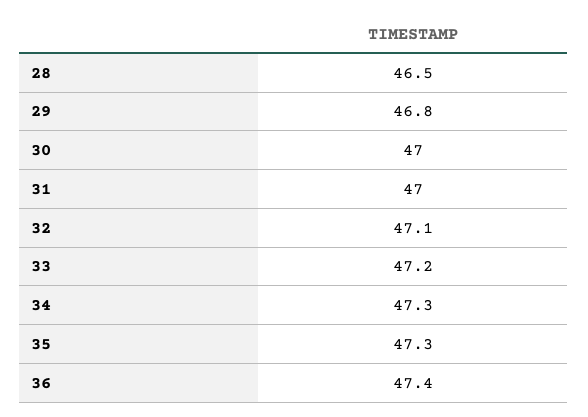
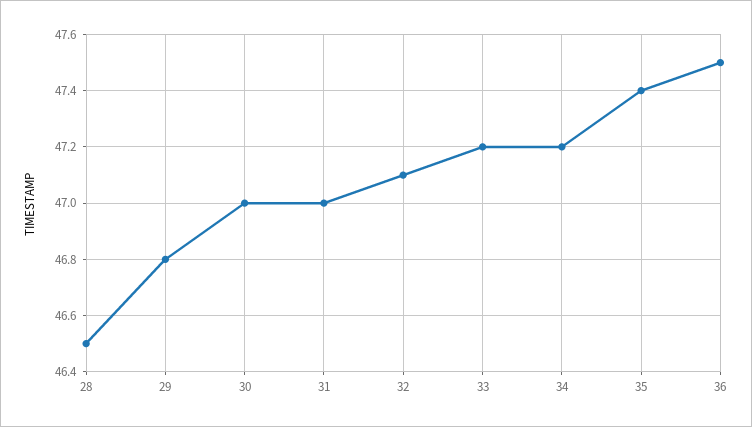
  {
    "28": 46.5,
    "29": 46.8,
    "30": 47,
    "31": 47,
    "32": 47.1,
    "33": 47.2,
-   "34": 47.3,
+   "34": 47.2,
-   "35": 47.3,
+   "35": 47.4,
-   "36": 47.4
+   "36": 47.5
  }

